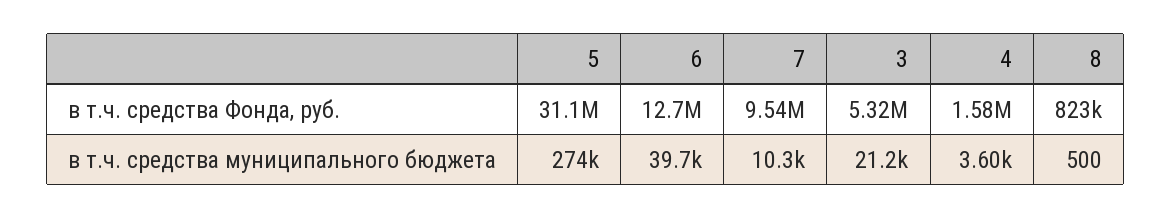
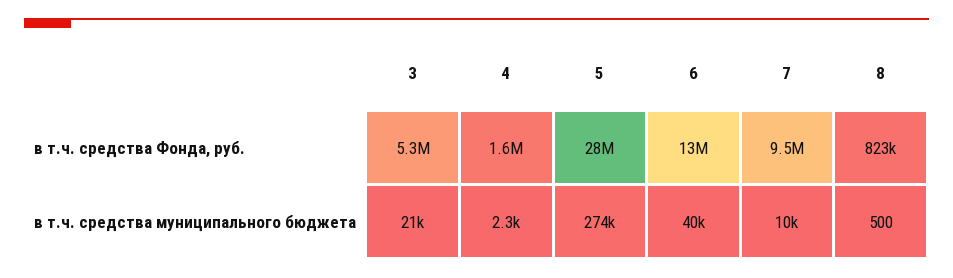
  {
    "5": {
-     "в т.ч. средства Фонда, руб.": 31100000,
+     "в т.ч. средства Фонда, руб.": 28000000,
      "в т.ч. средства муниципального бюджета": 274000
    },
    "6": {
      "в т.ч. средства Фонда, руб.": 12700000,
      "в т.ч. средства муниципального бюджета": 39700
    },
    "7": {
      "в т.ч. средства Фонда, руб.": 9540000,
      "в т.ч. средства муниципального бюджета": 10300
    },
    "3": {
      "в т.ч. средства Фонда, руб.": 5320000,
      "в т.ч. средства муниципального бюджета": 21200
    },
    "4": {
      "в т.ч. средства Фонда, руб.": 1580000,
-     "в т.ч. средства муниципального бюджета": 3600
+     "в т.ч. средства муниципального бюджета": 2300
    },
    "8": {
      "в т.ч. средства Фонда, руб.": 823000,
      "в т.ч. средства муниципального бюджета": 500
    }
  }

